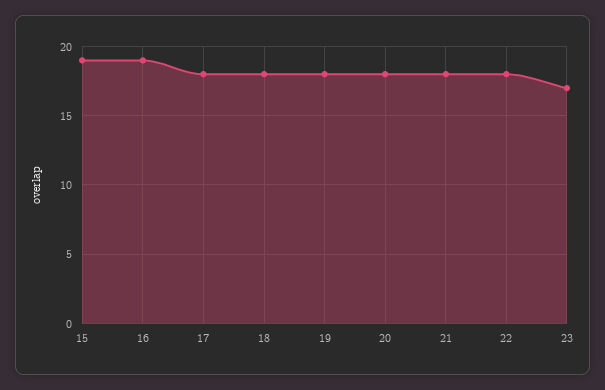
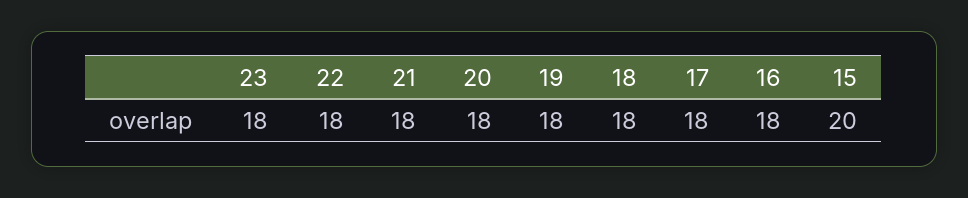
  {
-   "15": 19,
+   "15": 20,
-   "16": 19,
+   "16": 18,
    "17": 18,
    "18": 18,
    "19": 18,
    "20": 18,
    "21": 18,
    "22": 18,
-   "23": 17
+   "23": 18
  }

